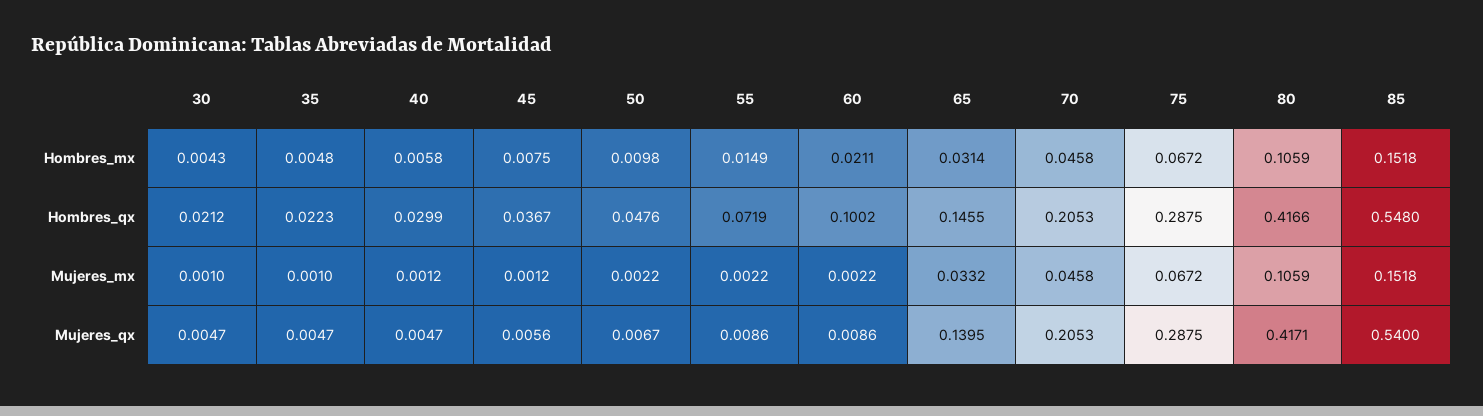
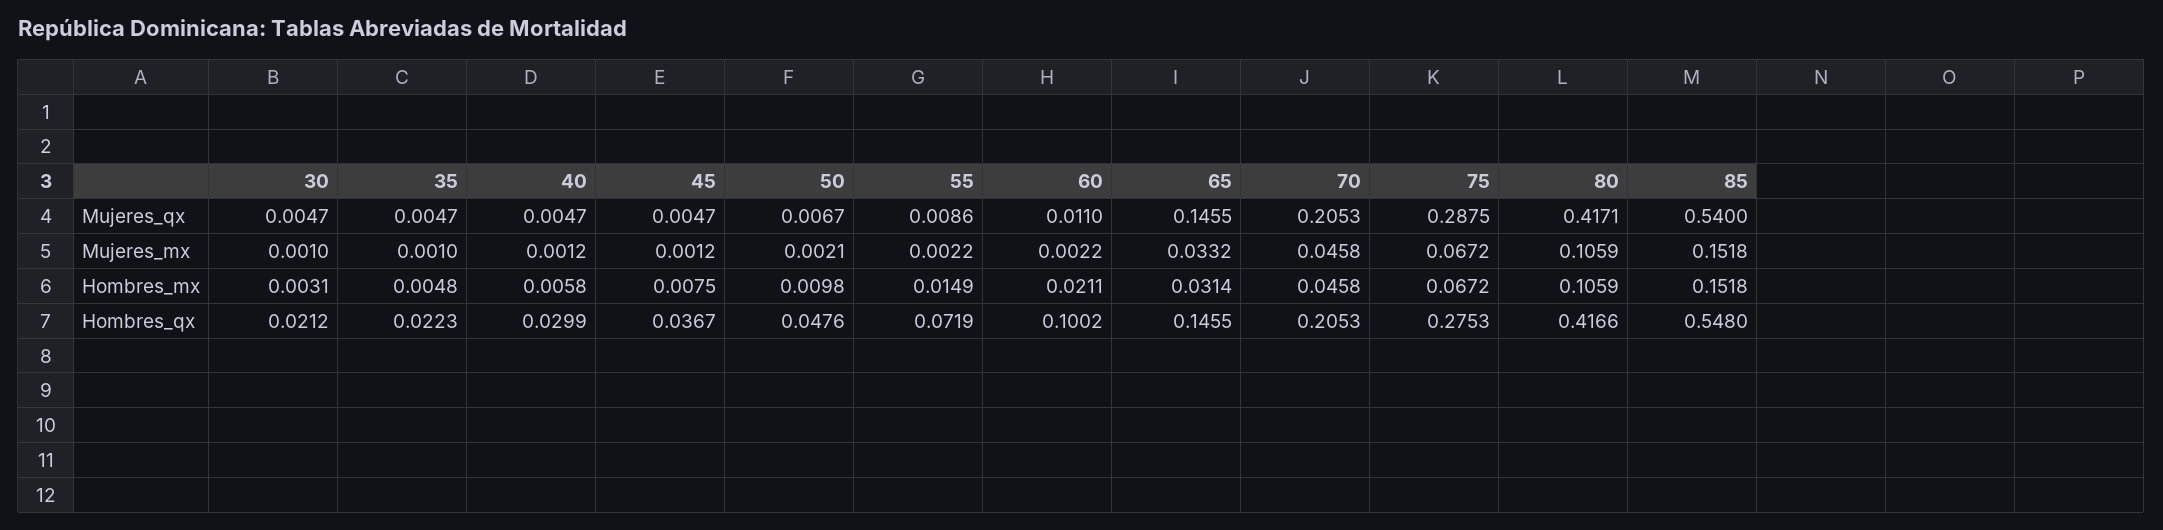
  {
    "30": {
-     "Hombres_mx": 0.0043,
+     "Hombres_mx": 0.0031,
      "Hombres_qx": 0.0212,
      "Mujeres_mx": 0.001,
      "Mujeres_qx": 0.0047
    },
    "35": {
      "Hombres_mx": 0.0048,
      "Hombres_qx": 0.0223,
      "Mujeres_mx": 0.001,
      "Mujeres_qx": 0.0047
    },
    "40": {
      "Hombres_mx": 0.0058,
      "Hombres_qx": 0.0299,
      "Mujeres_mx": 0.0012,
      "Mujeres_qx": 0.0047
    },
    "45": {
      "Hombres_mx": 0.0075,
      "Hombres_qx": 0.0367,
      "Mujeres_mx": 0.0012,
-     "Mujeres_qx": 0.0056
+     "Mujeres_qx": 0.0047
    },
    "50": {
      "Hombres_mx": 0.0098,
      "Hombres_qx": 0.0476,
-     "Mujeres_mx": 0.0022,
+     "Mujeres_mx": 0.0021,
      "Mujeres_qx": 0.0067
    },
    "55": {
      "Hombres_mx": 0.0149,
      "Hombres_qx": 0.0719,
      "Mujeres_mx": 0.0022,
      "Mujeres_qx": 0.0086
    },
    "60": {
      "Hombres_mx": 0.0211,
      "Hombres_qx": 0.1002,
      "Mujeres_mx": 0.0022,
-     "Mujeres_qx": 0.0086
+     "Mujeres_qx": 0.011
    },
    "65": {
      "Hombres_mx": 0.0314,
      "Hombres_qx": 0.1455,
      "Mujeres_mx": 0.0332,
-     "Mujeres_qx": 0.1395
+     "Mujeres_qx": 0.1455
    },
    "70": {
      "Hombres_mx": 0.0458,
      "Hombres_qx": 0.2053,
      "Mujeres_mx": 0.0458,
      "Mujeres_qx": 0.2053
    },
    "75": {
      "Hombres_mx": 0.0672,
-     "Hombres_qx": 0.2875,
+     "Hombres_qx": 0.2753,
      "Mujeres_mx": 0.0672,
      "Mujeres_qx": 0.2875
    },
    "80": {
      "Hombres_mx": 0.1059,
      "Hombres_qx": 0.4166,
      "Mujeres_mx": 0.1059,
      "Mujeres_qx": 0.4171
    },
    "85": {
      "Hombres_mx": 0.1518,
      "Hombres_qx": 0.548,
      "Mujeres_mx": 0.1518,
      "Mujeres_qx": 0.54
    }
  }

